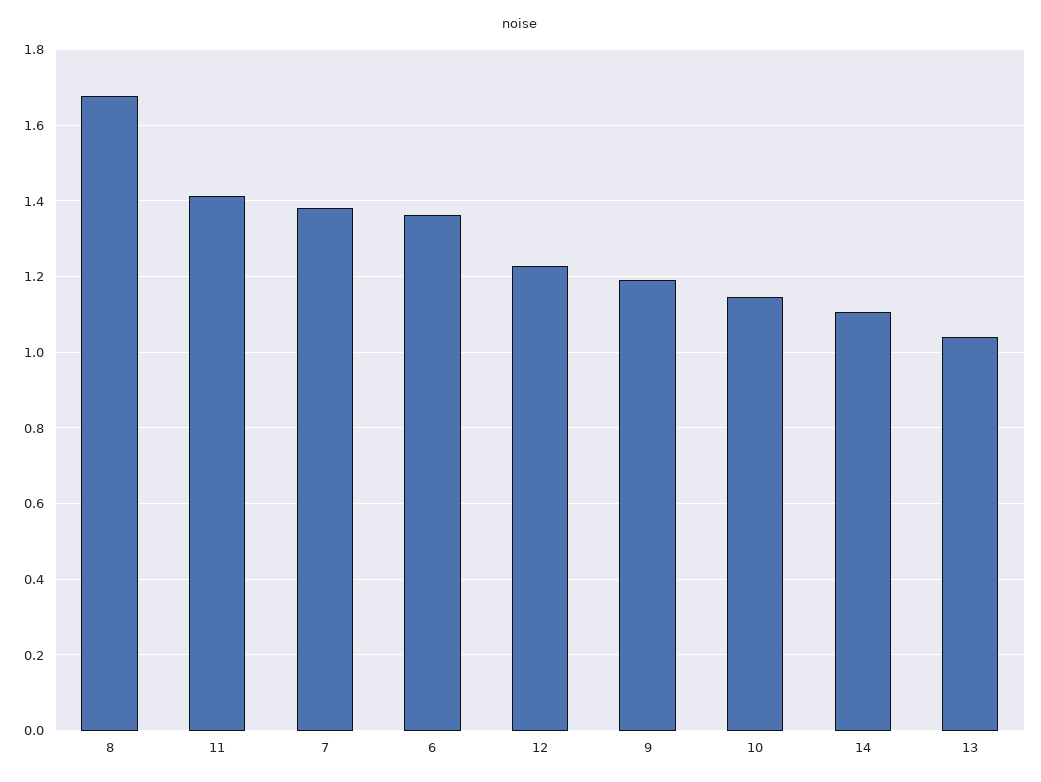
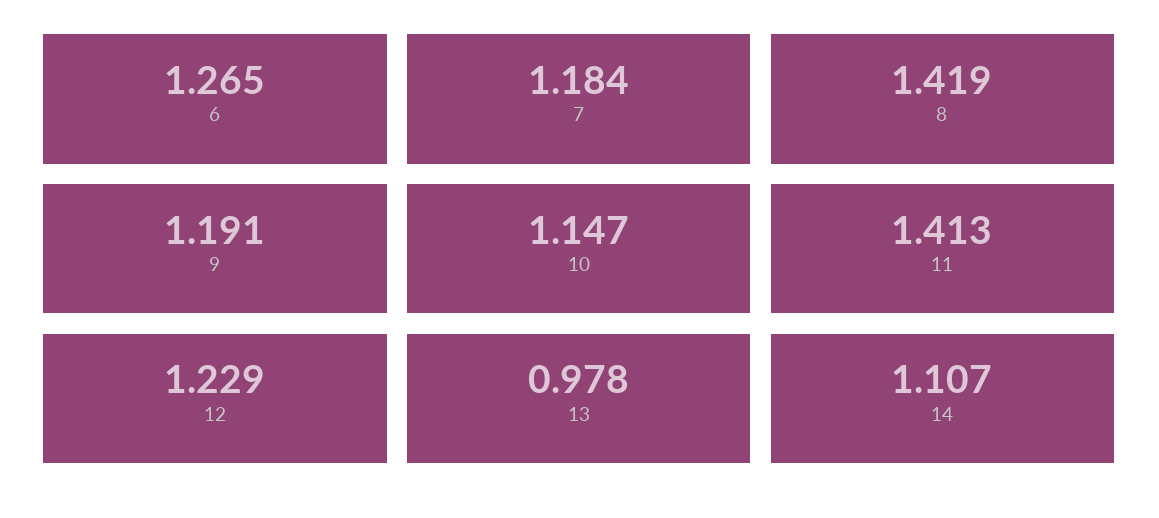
  {
-   "8": 1.68,
+   "8": 1.419,
    "11": 1.413,
-   "7": 1.38,
+   "7": 1.184,
-   "6": 1.36,
+   "6": 1.265,
    "12": 1.229,
    "9": 1.191,
    "10": 1.147,
    "14": 1.107,
-   "13": 1.04
+   "13": 0.978
  }

